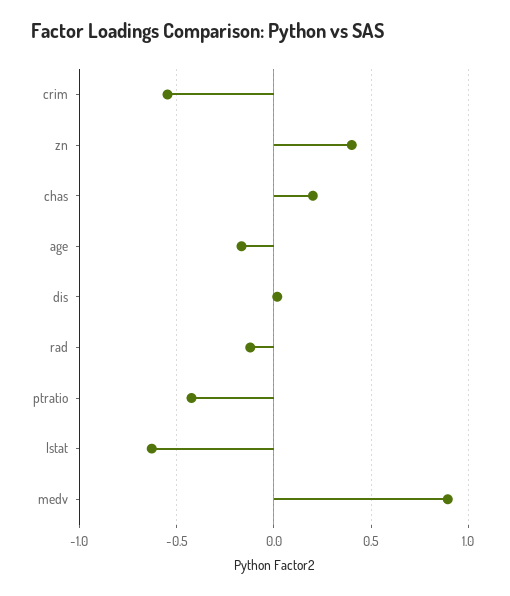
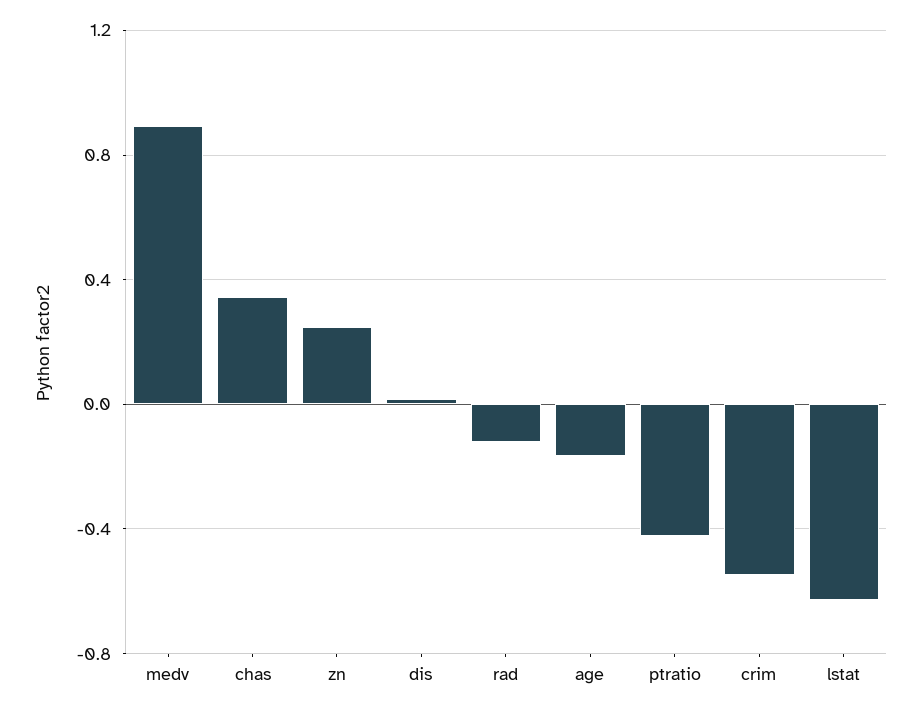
  {
    "crim": -0.55,
-   "zn": 0.4,
+   "zn": 0.25,
-   "chas": 0.2,
+   "chas": 0.35,
    "age": -0.15,
    "dis": 0,
    "rad": -0.1,
    "ptratio": -0.4,
    "lstat": -0.65,
    "medv": 0.9
  }

